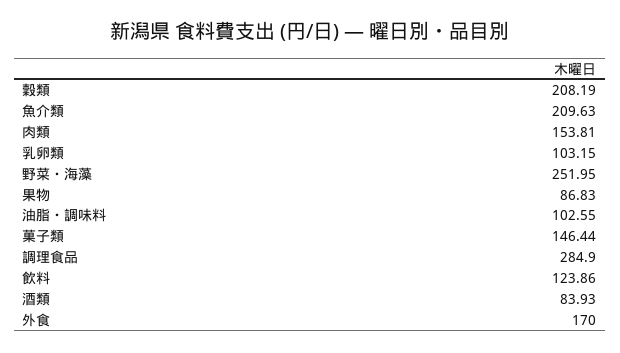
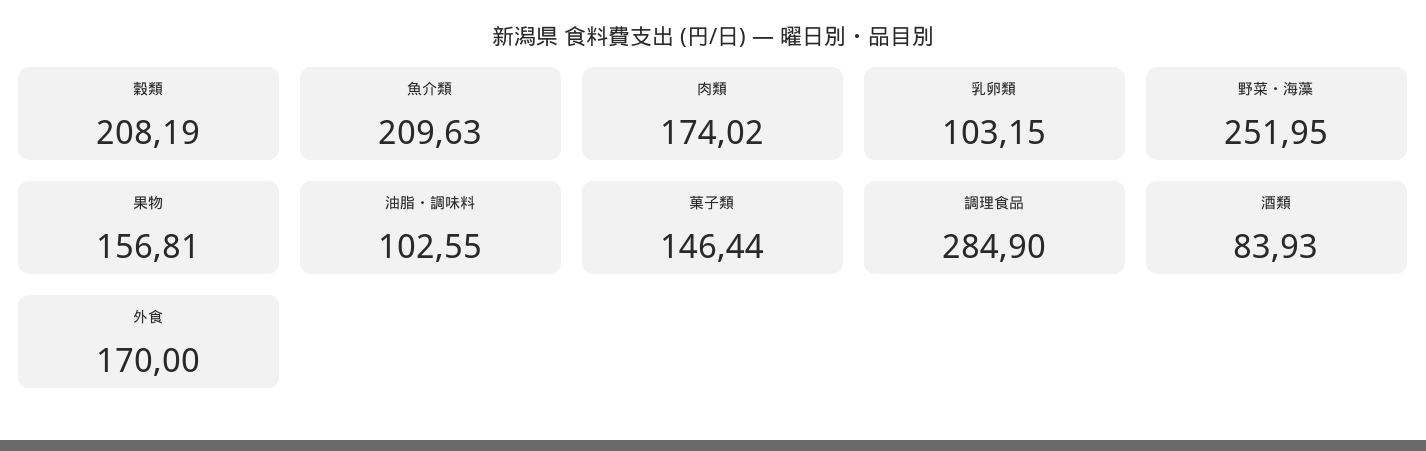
  {
    "穀類": 208.19,
    "魚介類": 209.63,
-   "肉類": 153.81,
+   "肉類": 174.02,
    "乳卵類": 103.15,
    "野菜・海藻": 251.95,
-   "果物": 86.83,
+   "果物": 156.81,
    "油脂・調味料": 102.55,
    "菓子類": 146.44,
    "調理食品": 284.9,
-   "飲料": 123.86,
    "酒類": 83.93,
    "外食": 170
  }

